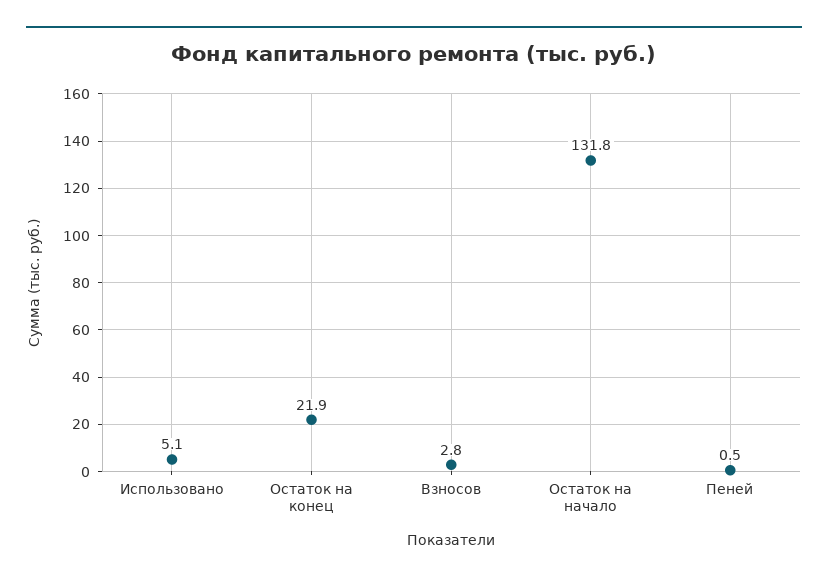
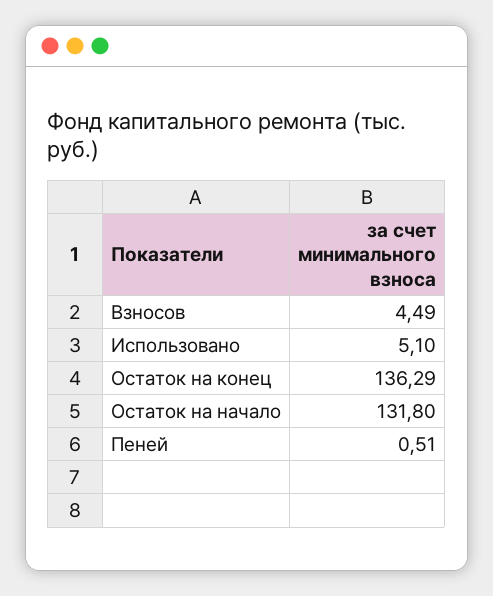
  {
    "Использовано": 5.1,
-   "Остаток на конец": 21.9,
+   "Остаток на конец": 136.29,
-   "Взносов": 2.8,
+   "Взносов": 4.49,
    "Остаток на начало": 131.8,
    "Пеней": 0.51
  }

